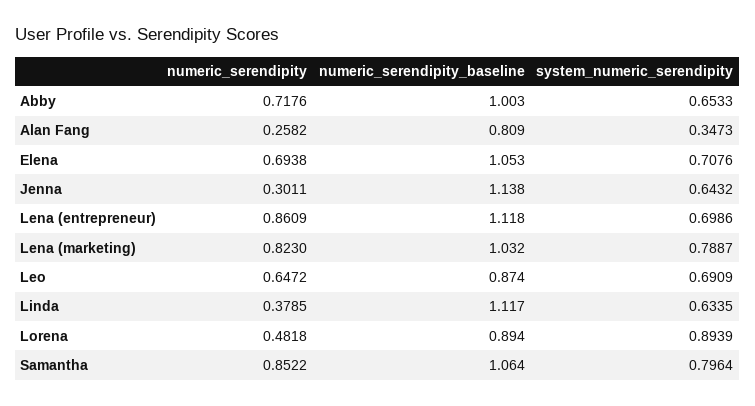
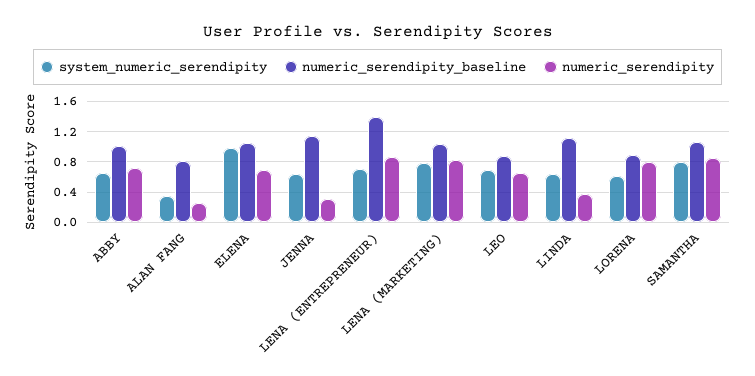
  {
    "numeric_serendipity": {
      "Abby": 0.7176,
      "Alan Fang": 0.2582,
      "Elena": 0.6938,
      "Jenna": 0.3011,
      "Lena (entrepreneur)": 0.8609,
      "Lena (marketing)": 0.823,
      "Leo": 0.6472,
      "Linda": 0.3785,
-     "Lorena": 0.4818,
+     "Lorena": 0.8,
      "Samantha": 0.8522
    },
    "numeric_serendipity_baseline": {
      "Abby": 1.003,
      "Alan Fang": 0.809,
      "Elena": 1.053,
      "Jenna": 1.138,
-     "Lena (entrepreneur)": 1.118,
+     "Lena (entrepreneur)": 1.4,
      "Lena (marketing)": 1.032,
      "Leo": 0.874,
      "Linda": 1.117,
      "Lorena": 0.894,
      "Samantha": 1.064
    },
    "system_numeric_serendipity": {
      "Abby": 0.6533,
      "Alan Fang": 0.3473,
-     "Elena": 0.7076,
+     "Elena": 1,
      "Jenna": 0.6432,
      "Lena (entrepreneur)": 0.6986,
      "Lena (marketing)": 0.7887,
      "Leo": 0.6909,
      "Linda": 0.6335,
-     "Lorena": 0.8939,
+     "Lorena": 0.6,
      "Samantha": 0.7964
    }
  }

